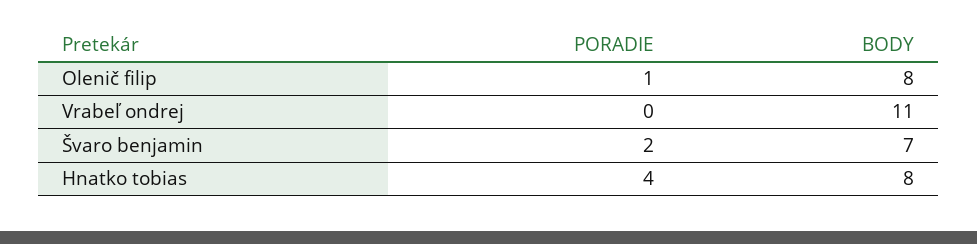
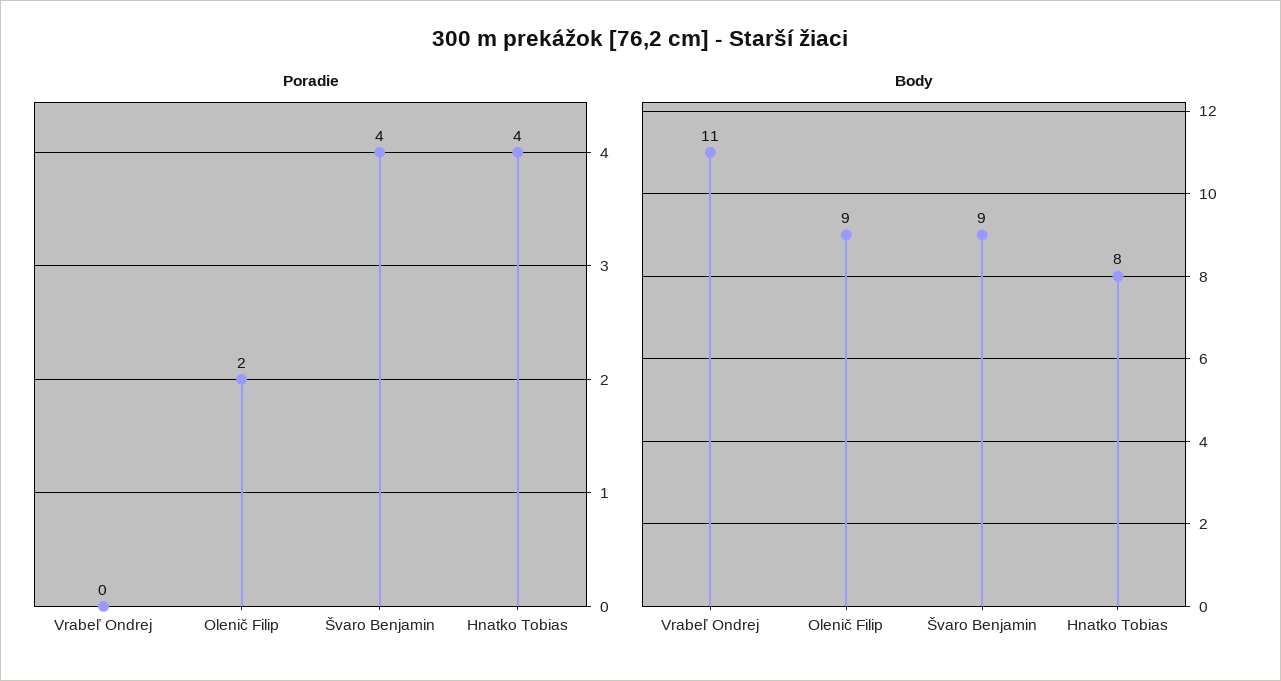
  {
    "PORADIE": {
-     "Olenič filip": 1,
+     "Olenič filip": 2,
      "Vrabeľ ondrej": 0,
-     "Švaro benjamin": 2,
+     "Švaro benjamin": 4,
      "Hnatko tobias": 4
    },
    "BODY": {
-     "Olenič filip": 8,
+     "Olenič filip": 9,
      "Vrabeľ ondrej": 11,
-     "Švaro benjamin": 7,
+     "Švaro benjamin": 9,
      "Hnatko tobias": 8
    }
  }

